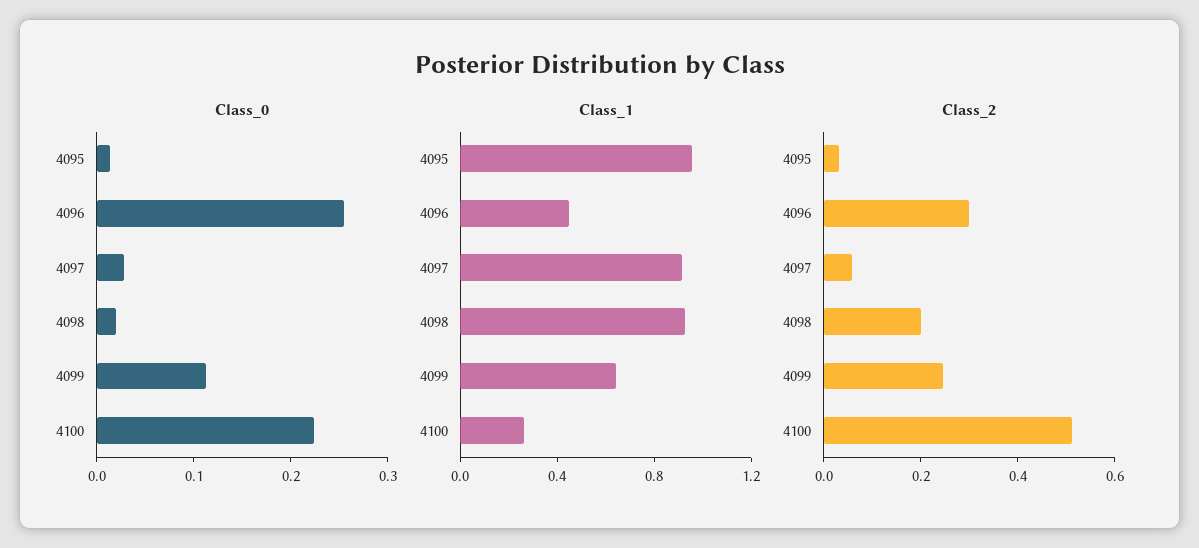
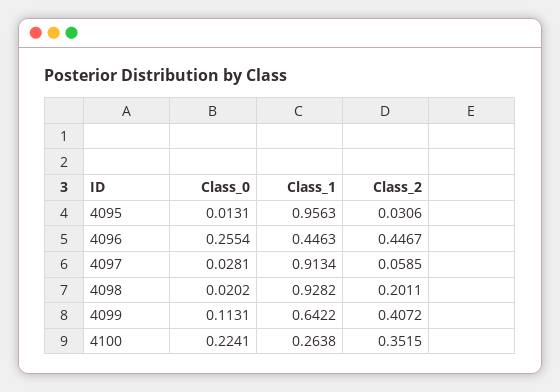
  {
    "Class_0": {
      "4095": 0.0131,
      "4096": 0.2554,
      "4097": 0.0281,
      "4098": 0.0202,
      "4099": 0.1131,
      "4100": 0.2241
    },
    "Class_1": {
      "4095": 0.9563,
      "4096": 0.4463,
      "4097": 0.9134,
      "4098": 0.9282,
      "4099": 0.6422,
      "4100": 0.2638
    },
    "Class_2": {
      "4095": 0.0306,
-     "4096": 0.3,
+     "4096": 0.4467,
      "4097": 0.0585,
      "4098": 0.2011,
-     "4099": 0.25,
+     "4099": 0.4072,
-     "4100": 0.5
+     "4100": 0.3515
    }
  }

